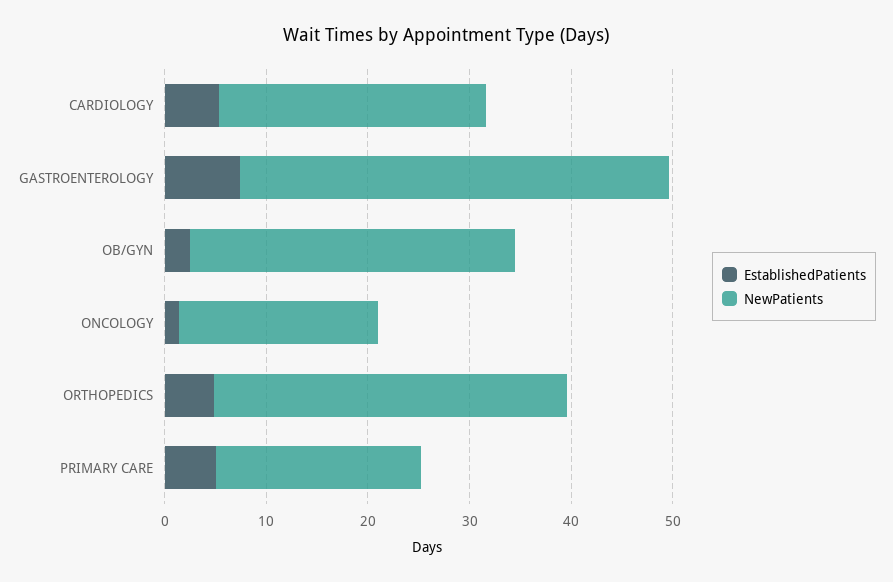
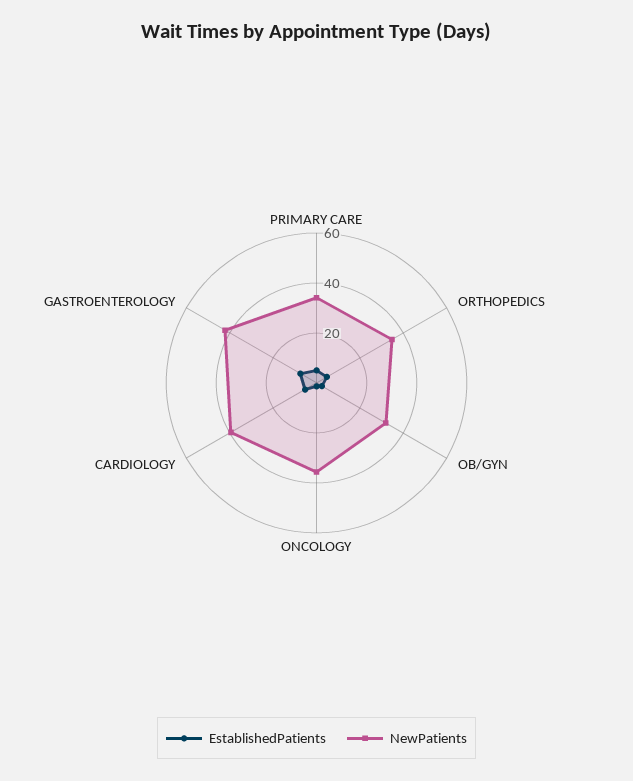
  {
    "EstablishedPatients": {
      "CARDIOLOGY": 6,
      "GASTROENTEROLOGY": 8,
      "OB/GYN": 2,
      "ONCOLOGY": 2,
      "ORTHOPEDICS": 4,
      "PRIMARY CARE": 6
    },
    "NewPatients": {
-     "CARDIOLOGY": 26,
+     "CARDIOLOGY": 40,
      "GASTROENTEROLOGY": 42,
      "OB/GYN": 32,
-     "ONCOLOGY": 20,
+     "ONCOLOGY": 35,
      "ORTHOPEDICS": 34,
-     "PRIMARY CARE": 20
+     "PRIMARY CARE": 35
    }
  }

